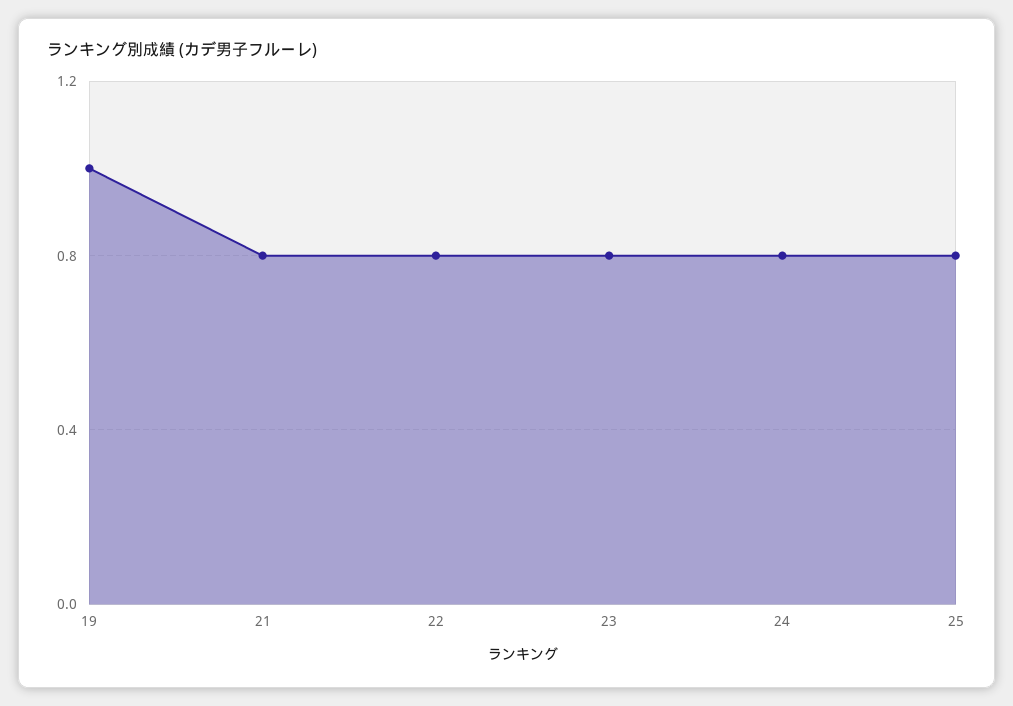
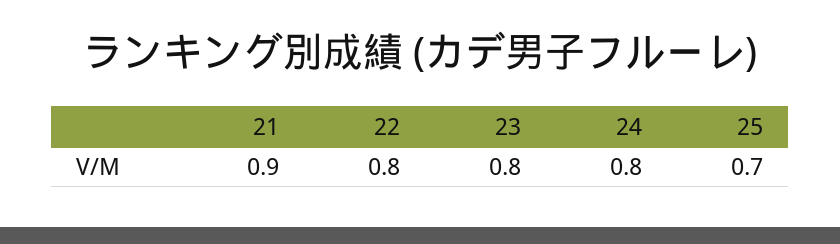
  {
-   "19": 1,
-   "21": 0.8,
+   "21": 0.9,
    "22": 0.8,
    "23": 0.8,
    "24": 0.8,
-   "25": 0.8
+   "25": 0.7
  }

